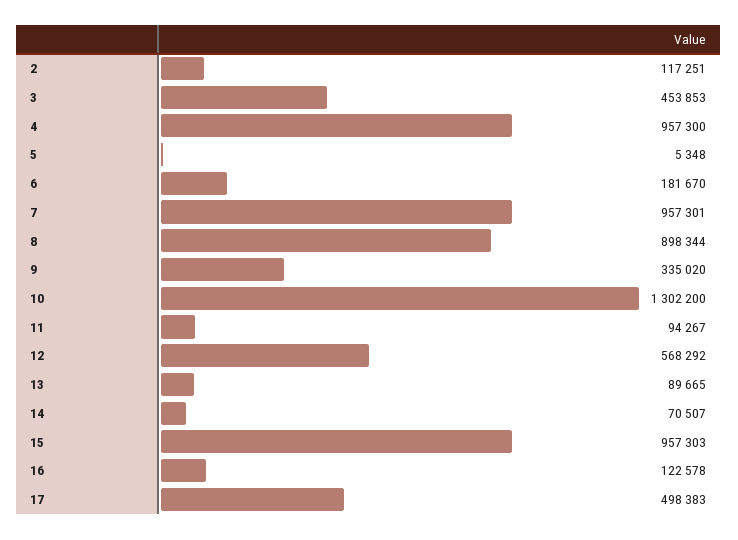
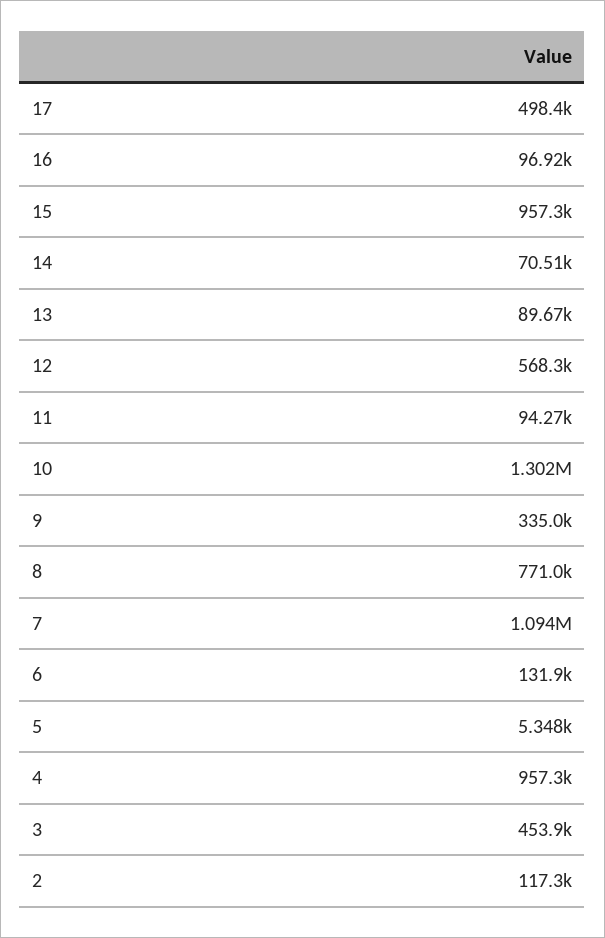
  {
    "2": 117251,
    "3": 453853,
    "4": 957300,
    "5": 5348,
-   "6": 181670,
+   "6": 131900,
-   "7": 957301,
+   "7": 1094000,
-   "8": 898344,
+   "8": 771000,
    "9": 335020,
    "10": 1302200,
    "11": 94267,
    "12": 568292,
    "13": 89665,
    "14": 70507,
    "15": 957303,
-   "16": 122578,
+   "16": 96920,
    "17": 498383
  }

